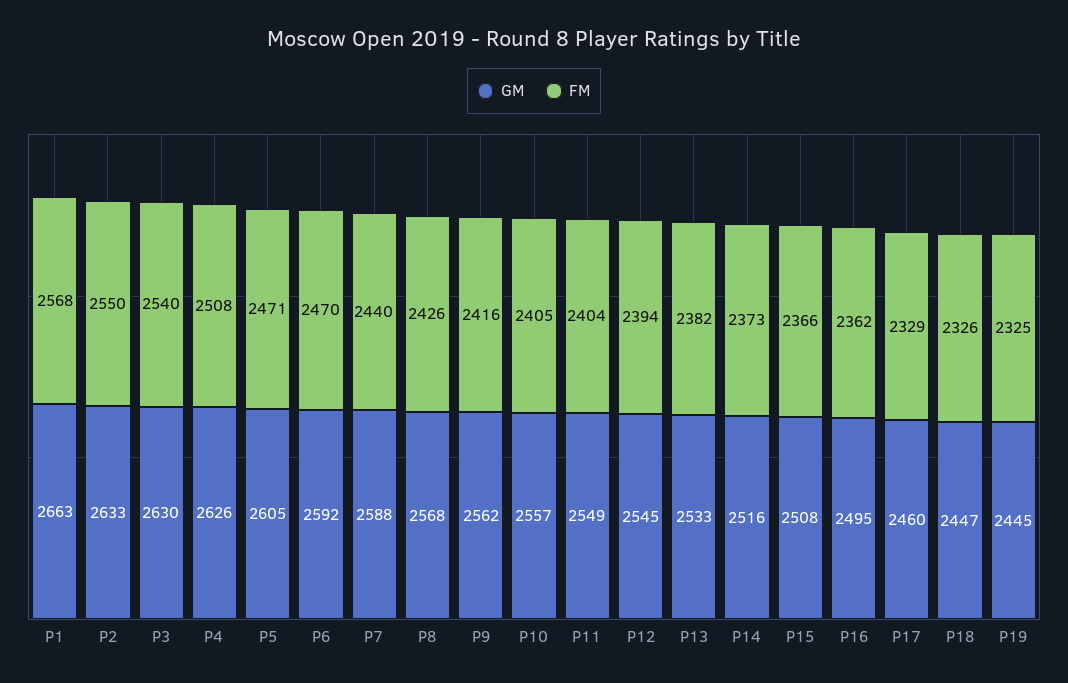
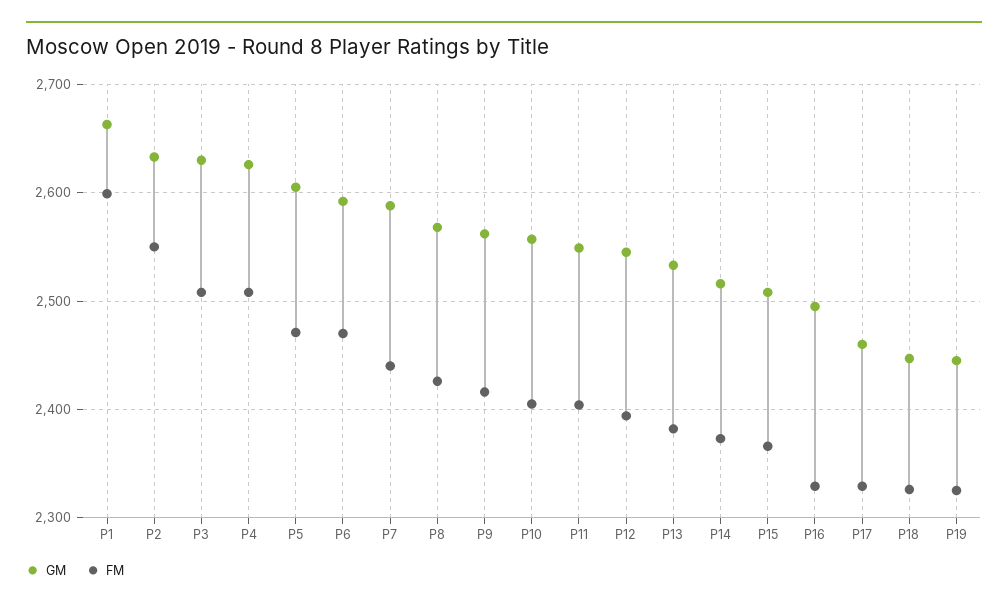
  {
    "GM": {
      "P1": 2663,
      "P2": 2633,
      "P3": 2630,
      "P4": 2626,
      "P5": 2605,
      "P6": 2592,
      "P7": 2588,
      "P8": 2568,
      "P9": 2562,
      "P10": 2557,
      "P11": 2549,
      "P12": 2545,
      "P13": 2533,
      "P14": 2516,
      "P15": 2508,
      "P16": 2495,
      "P17": 2460,
      "P18": 2447,
      "P19": 2445
    },
    "FM": {
-     "P1": 2568,
+     "P1": 2600,
      "P2": 2550,
-     "P3": 2540,
+     "P3": 2510,
      "P4": 2508,
      "P5": 2471,
      "P6": 2470,
      "P7": 2440,
      "P8": 2426,
      "P9": 2416,
      "P10": 2405,
      "P11": 2404,
      "P12": 2394,
      "P13": 2382,
      "P14": 2373,
      "P15": 2366,
-     "P16": 2362,
+     "P16": 2330,
      "P17": 2329,
      "P18": 2326,
      "P19": 2325
    }
  }

